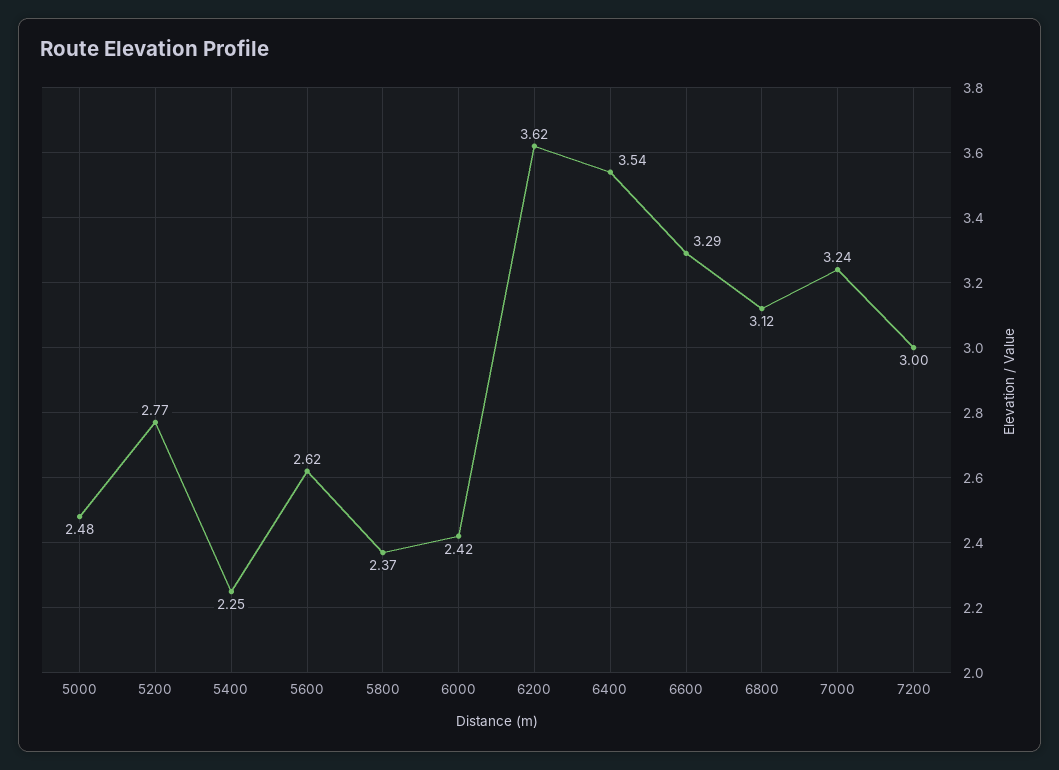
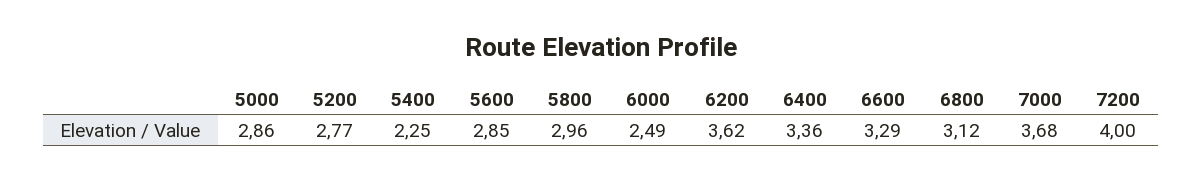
  {
-   "5000": 2.48,
+   "5000": 2.86,
    "5200": 2.77,
    "5400": 2.25,
-   "5600": 2.62,
+   "5600": 2.85,
-   "5800": 2.37,
+   "5800": 2.96,
-   "6000": 2.42,
+   "6000": 2.49,
    "6200": 3.62,
-   "6400": 3.54,
+   "6400": 3.36,
    "6600": 3.29,
    "6800": 3.12,
-   "7000": 3.24,
+   "7000": 3.68,
-   "7200": 3
+   "7200": 4
  }

